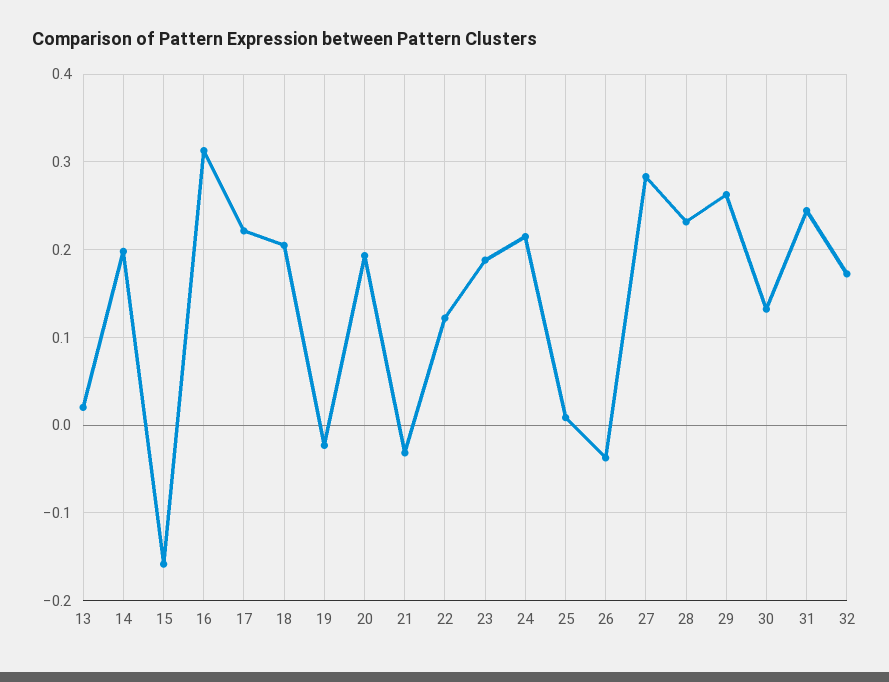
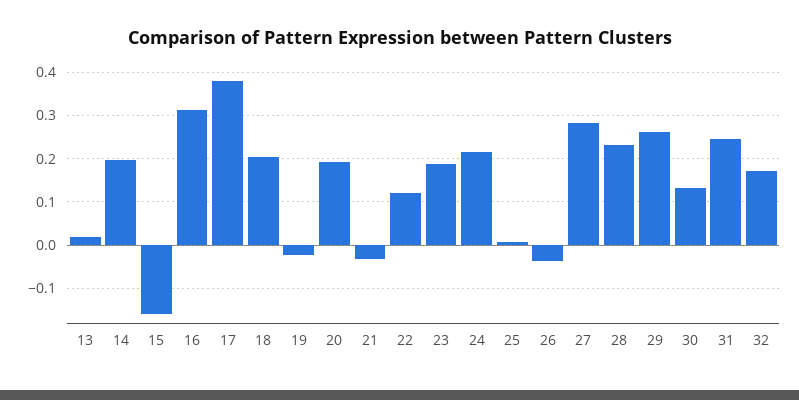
  {
    "13": 0.02,
    "14": 0.2,
    "15": -0.16,
    "16": 0.31,
-   "17": 0.22,
+   "17": 0.38,
    "18": 0.2,
    "19": -0.02,
    "20": 0.19,
    "21": -0.03,
    "22": 0.12,
    "23": 0.19,
    "24": 0.21,
    "25": 0.01,
    "26": -0.04,
    "27": 0.28,
    "28": 0.23,
    "29": 0.26,
    "30": 0.13,
    "31": 0.24,
    "32": 0.17
  }

